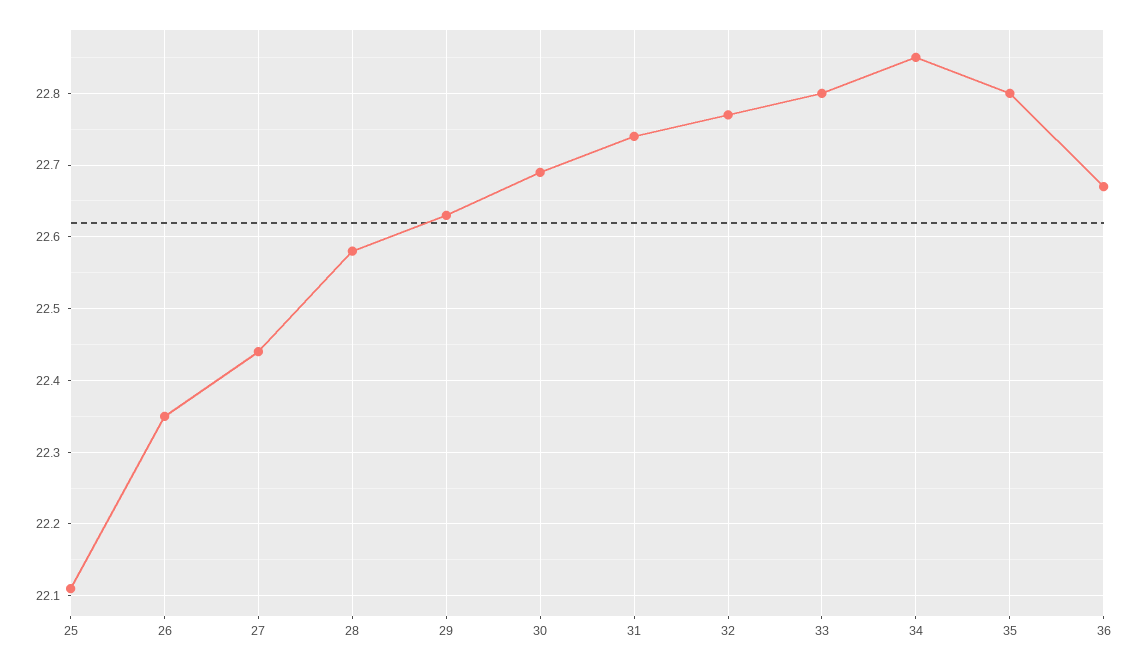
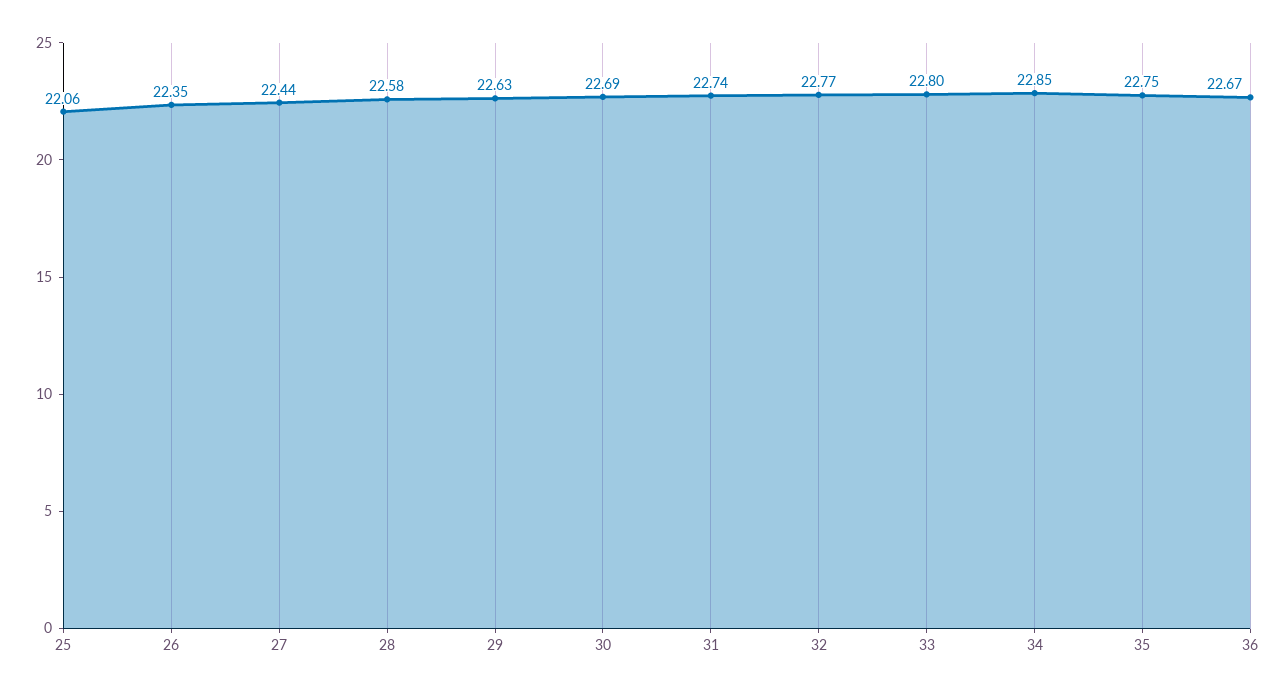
  {
-   "25": 22.11,
+   "25": 22.06,
    "26": 22.35,
    "27": 22.44,
    "28": 22.58,
    "29": 22.63,
    "30": 22.69,
    "31": 22.74,
    "32": 22.77,
    "33": 22.8,
    "34": 22.85,
-   "35": 22.8,
+   "35": 22.75,
    "36": 22.67
  }

